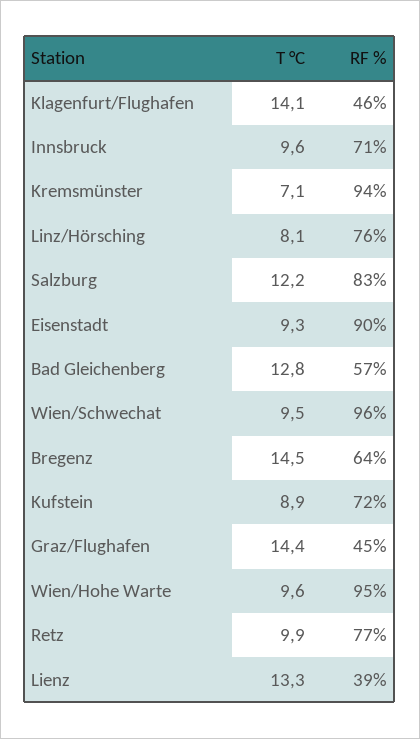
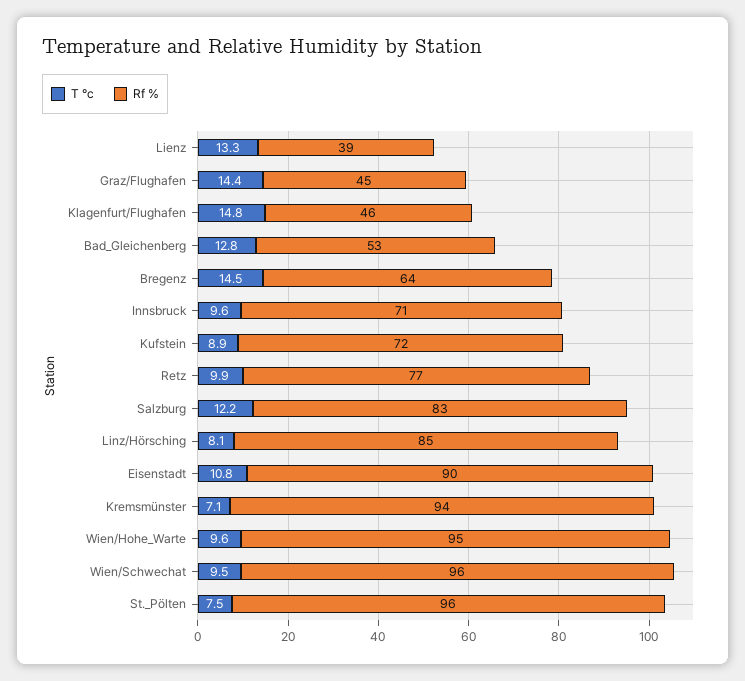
  {
    "T °C": {
-     "Klagenfurt/Flughafen": 14.1,
+     "Klagenfurt/Flughafen": 14.8,
      "Innsbruck": 9.6,
      "Kremsmünster": 7.1,
      "Linz/Hörsching": 8.1,
      "Salzburg": 12.2,
-     "Eisenstadt": 9.3,
+     "Eisenstadt": 10.8,
      "Bad Gleichenberg": 12.8,
      "Wien/Schwechat": 9.5,
      "Bregenz": 14.5,
      "Kufstein": 8.9,
      "Graz/Flughafen": 14.4,
      "Wien/Hohe Warte": 9.6,
      "Retz": 9.9,
-     "Lienz": 13.3
+     "Lienz": 13.3,
+     "St._Pölten": 7.5
    },
    "RF %": {
      "Klagenfurt/Flughafen": 46,
      "Innsbruck": 71,
      "Kremsmünster": 94,
-     "Linz/Hörsching": 76,
+     "Linz/Hörsching": 85,
      "Salzburg": 83,
      "Eisenstadt": 90,
-     "Bad Gleichenberg": 57,
+     "Bad Gleichenberg": 53,
      "Wien/Schwechat": 96,
      "Bregenz": 64,
      "Kufstein": 72,
      "Graz/Flughafen": 45,
      "Wien/Hohe Warte": 95,
      "Retz": 77,
-     "Lienz": 39
+     "Lienz": 39,
+     "St._Pölten": 96
    }
  }

